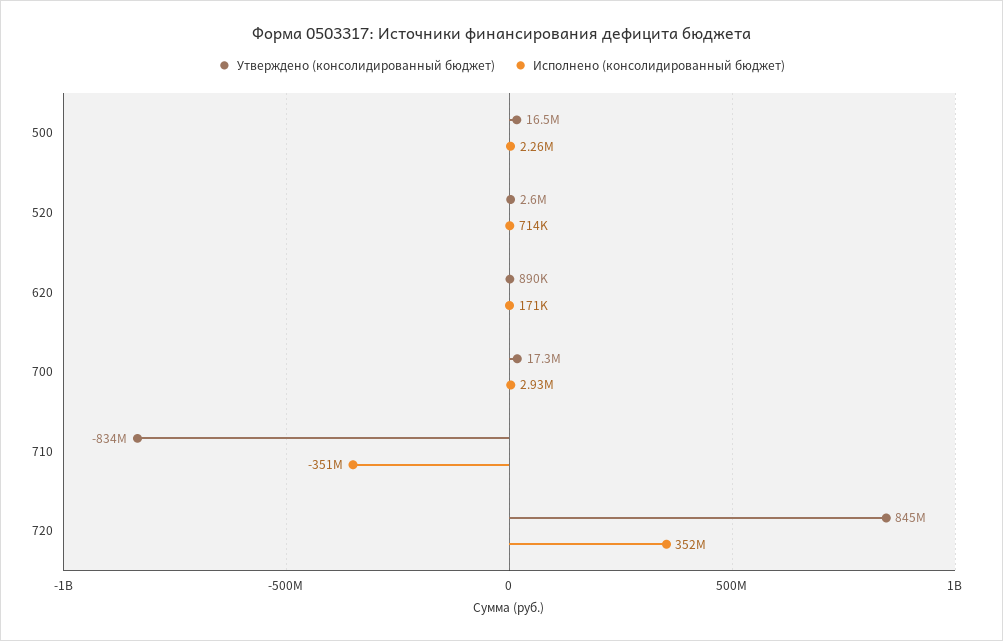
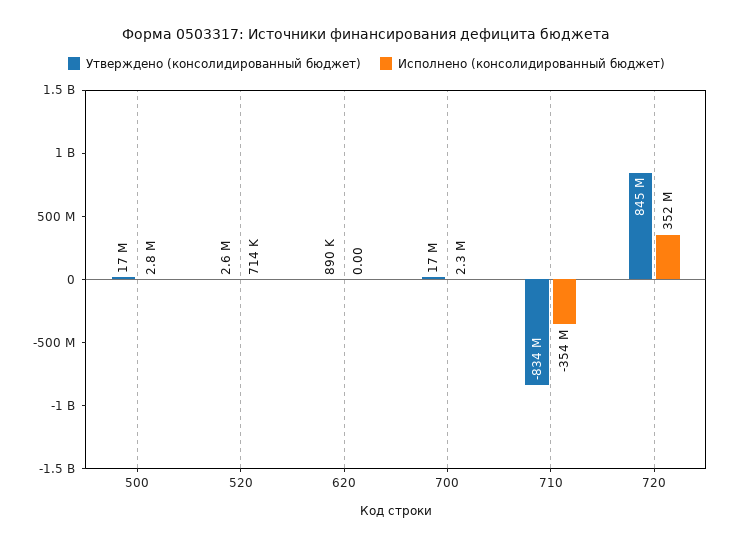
  {
    "Утверждено (консолидированный бюджет)": {
      "500": 16500000,
      "520": 2600000,
      "620": 890000,
      "700": 17300000,
      "710": -834000000,
      "720": 845000000
    },
    "Исполнено (консолидированный бюджет)": {
-     "500": 2260000,
+     "500": 2800000,
      "520": 714000,
-     "620": 171000,
+     "620": 0,
-     "700": 2930000,
+     "700": 2300000,
-     "710": -351000000,
+     "710": -354000000,
      "720": 352000000
    }
  }

